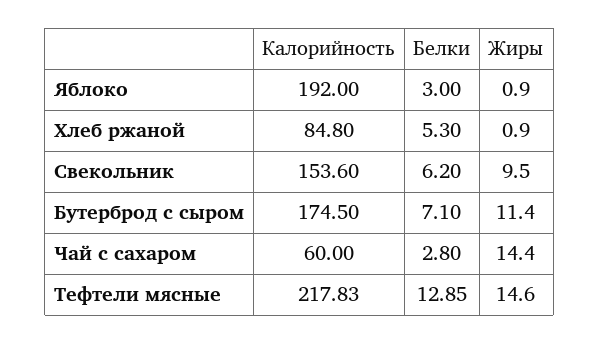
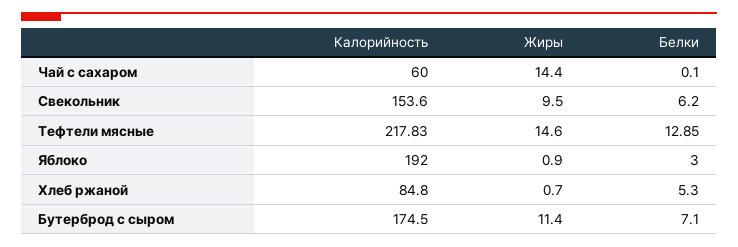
  {
    "Калорийность": {
      "Яблоко": 192,
      "Хлеб ржаной": 84.8,
      "Свекольник": 153.6,
      "Бутерброд с сыром": 174.5,
      "Чай с сахаром": 60,
      "Тефтели мясные": 217.83
    },
    "Белки": {
      "Яблоко": 3,
      "Хлеб ржаной": 5.3,
      "Свекольник": 6.2,
      "Бутерброд с сыром": 7.1,
-     "Чай с сахаром": 2.8,
+     "Чай с сахаром": 0.1,
      "Тефтели мясные": 12.85
    },
    "Жиры": {
      "Яблоко": 0.9,
-     "Хлеб ржаной": 0.9,
+     "Хлеб ржаной": 0.7,
      "Свекольник": 9.5,
      "Бутерброд с сыром": 11.4,
      "Чай с сахаром": 14.4,
      "Тефтели мясные": 14.6
    }
  }

